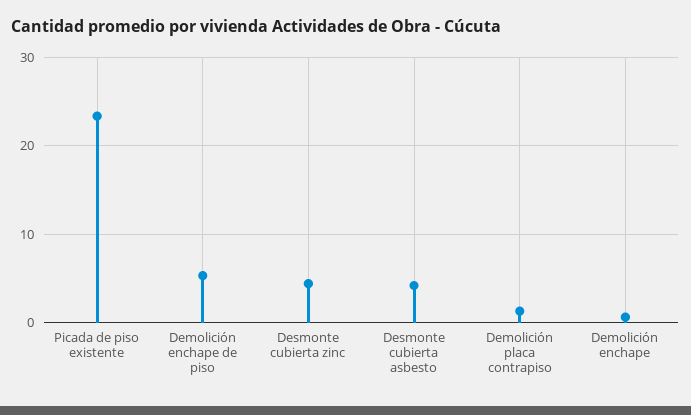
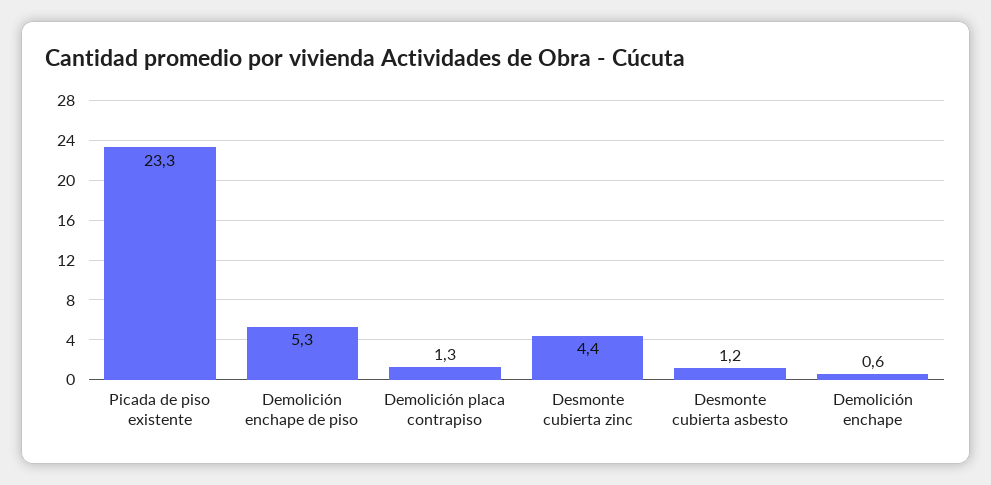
  {
    "Picada de piso existente": 23.3,
    "Demolición enchape de piso": 5.3,
    "Desmonte cubierta zinc": 4.4,
-   "Desmonte cubierta asbesto": 4,
+   "Desmonte cubierta asbesto": 1.2,
    "Demolición placa contrapiso": 1.3,
    "Demolición enchape": 0.6
  }

